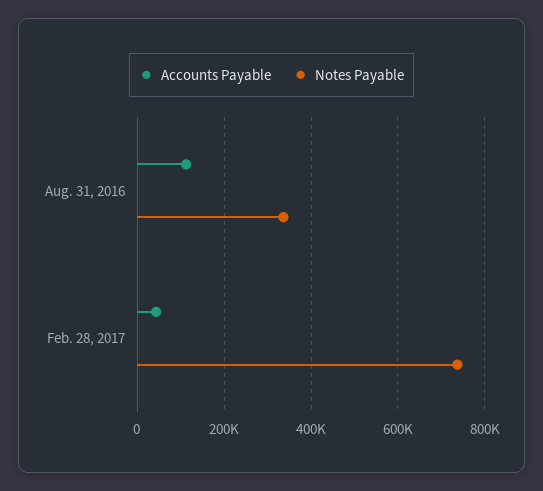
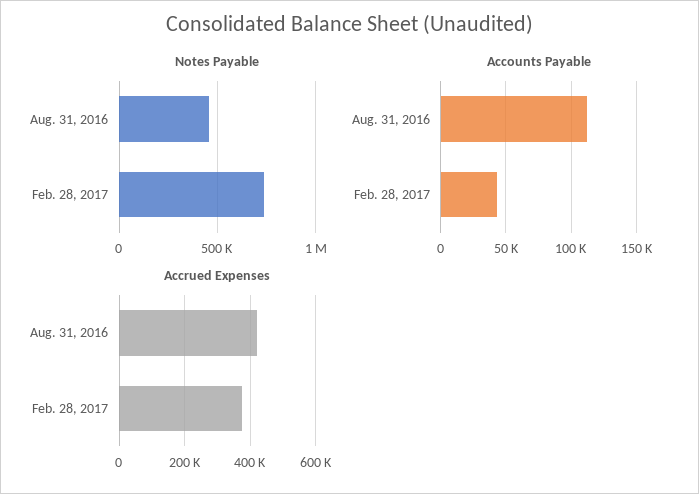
  {
    "Accounts Payable": {
      "Aug. 31, 2016": 110000,
      "Feb. 28, 2017": 45000
    },
    "Notes Payable": {
-     "Aug. 31, 2016": 340000,
+     "Aug. 31, 2016": 450000,
      "Feb. 28, 2017": 740000
-   }
+   },
+   "Accrued Expenses": {
+     "Aug. 31, 2016": 420000,
+     "Feb. 28, 2017": 380000
+   }
  }

